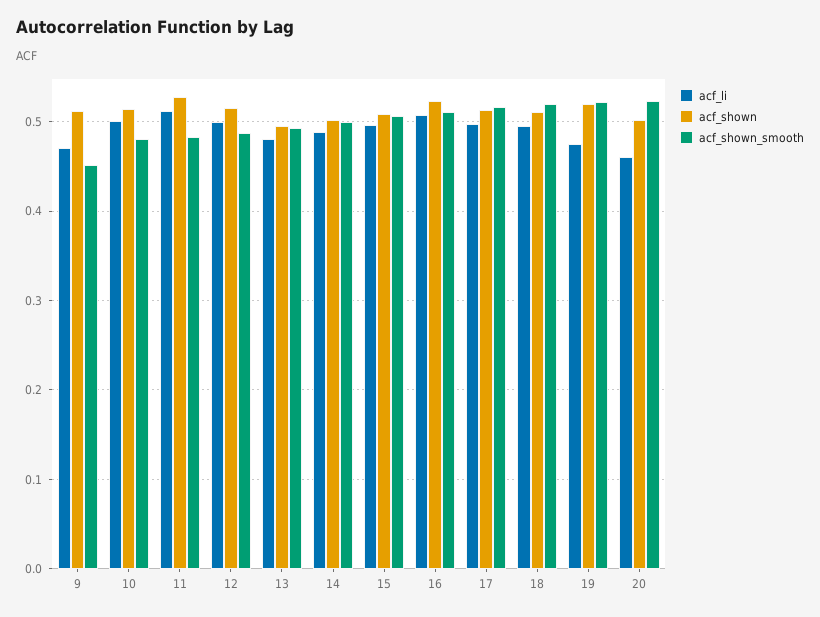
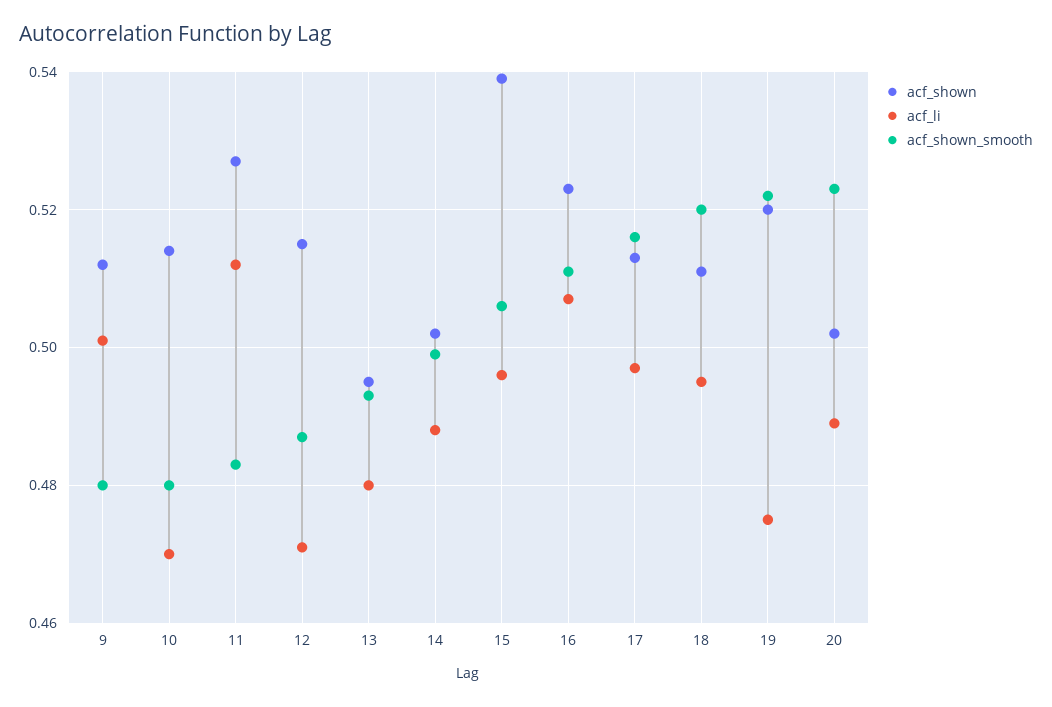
  {
    "acf_li": {
-     "9": 0.47,
+     "9": 0.5,
-     "10": 0.5,
+     "10": 0.47,
      "11": 0.51,
-     "12": 0.5,
+     "12": 0.47,
      "13": 0.48,
      "14": 0.49,
      "15": 0.495,
      "16": 0.505,
      "17": 0.495,
      "18": 0.495,
      "19": 0.475,
-     "20": 0.46
+     "20": 0.49
    },
    "acf_shown": {
      "9": 0.51,
      "10": 0.515,
      "11": 0.525,
      "12": 0.515,
      "13": 0.495,
      "14": 0.5,
-     "15": 0.51,
+     "15": 0.54,
      "16": 0.525,
      "17": 0.515,
      "18": 0.51,
      "19": 0.52,
      "20": 0.5
    },
    "acf_shown_smooth": {
-     "9": 0.45,
+     "9": 0.48,
      "10": 0.48,
      "11": 0.485,
      "12": 0.485,
      "13": 0.495,
      "14": 0.5,
      "15": 0.505,
      "16": 0.51,
      "17": 0.515,
      "18": 0.52,
      "19": 0.52,
      "20": 0.525
    }
  }

